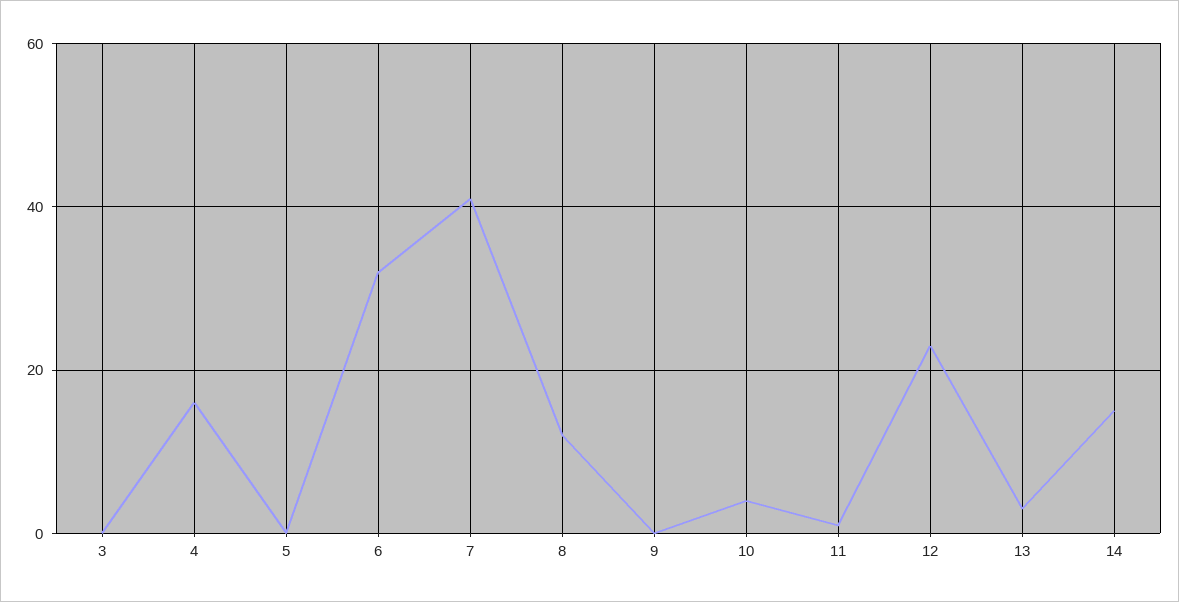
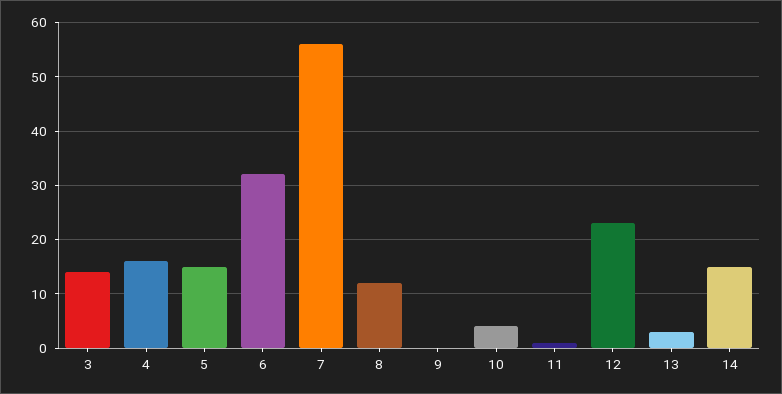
  {
-   "3": 0,
+   "3": 15,
    "4": 15,
-   "5": 0,
+   "5": 15,
    "6": 30,
-   "7": 40,
+   "7": 55,
    "8": 10,
    "9": 0,
    "10": 5,
    "11": 0,
    "12": 25,
    "13": 5,
    "14": 15
  }

